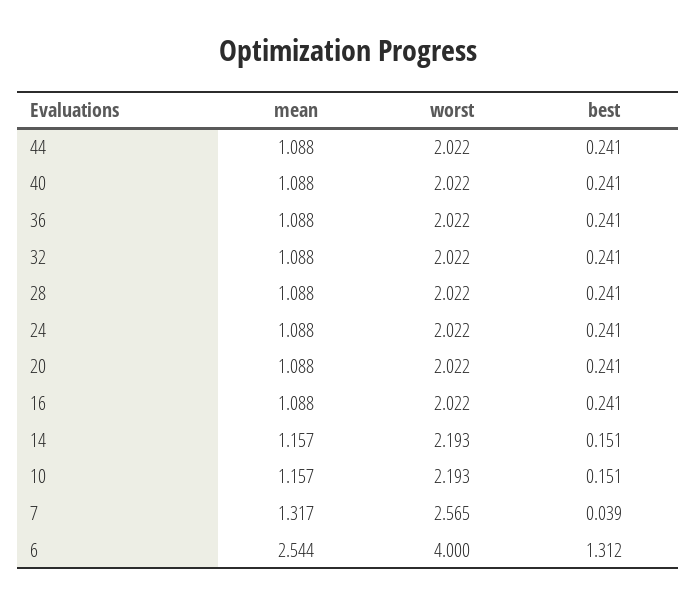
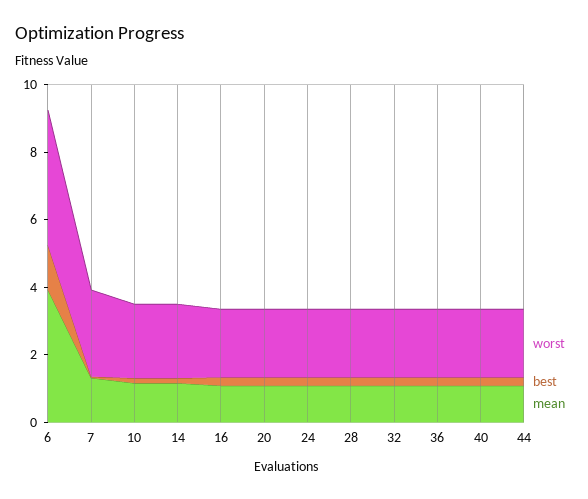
  {
    "mean": {
      "44": 1.088,
      "40": 1.088,
      "36": 1.088,
      "32": 1.088,
      "28": 1.088,
      "24": 1.088,
      "20": 1.088,
      "16": 1.088,
      "14": 1.157,
      "10": 1.157,
      "7": 1.317,
-     "6": 2.544
+     "6": 4
    },
    "worst": {
      "44": 2.022,
      "40": 2.022,
      "36": 2.022,
      "32": 2.022,
      "28": 2.022,
      "24": 2.022,
      "20": 2.022,
      "16": 2.022,
      "14": 2.193,
      "10": 2.193,
      "7": 2.565,
      "6": 4
    },
    "best": {
      "44": 0.241,
      "40": 0.241,
      "36": 0.241,
      "32": 0.241,
      "28": 0.241,
      "24": 0.241,
      "20": 0.241,
      "16": 0.241,
      "14": 0.151,
      "10": 0.151,
      "7": 0.039,
      "6": 1.312
    }
  }

